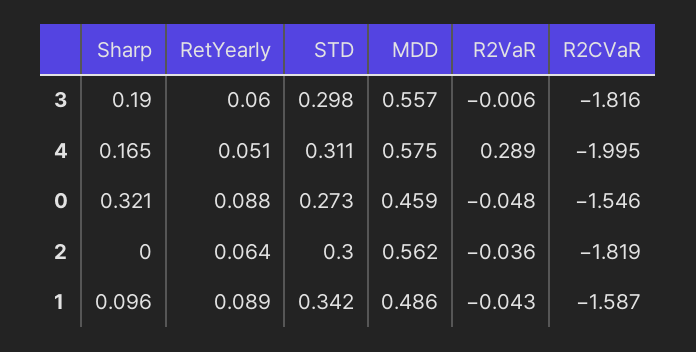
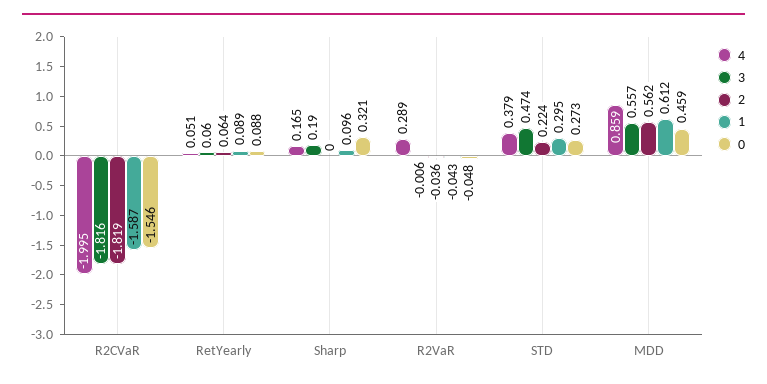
  {
    "3": {
      "Sharp": 0.19,
      "RetYearly": 0.06,
-     "STD": 0.298,
+     "STD": 0.474,
      "MDD": 0.557,
      "R2VaR": -0.006,
      "R2CVaR": -1.816
    },
    "4": {
      "Sharp": 0.165,
      "RetYearly": 0.051,
-     "STD": 0.311,
+     "STD": 0.379,
-     "MDD": 0.575,
+     "MDD": 0.859,
      "R2VaR": 0.289,
      "R2CVaR": -1.995
    },
    "0": {
      "Sharp": 0.321,
      "RetYearly": 0.088,
      "STD": 0.273,
      "MDD": 0.459,
      "R2VaR": -0.048,
      "R2CVaR": -1.546
    },
    "2": {
      "Sharp": 0,
      "RetYearly": 0.064,
-     "STD": 0.3,
+     "STD": 0.224,
      "MDD": 0.562,
      "R2VaR": -0.036,
      "R2CVaR": -1.819
    },
    "1": {
      "Sharp": 0.096,
      "RetYearly": 0.089,
-     "STD": 0.342,
+     "STD": 0.295,
-     "MDD": 0.486,
+     "MDD": 0.612,
      "R2VaR": -0.043,
      "R2CVaR": -1.587
    }
  }

